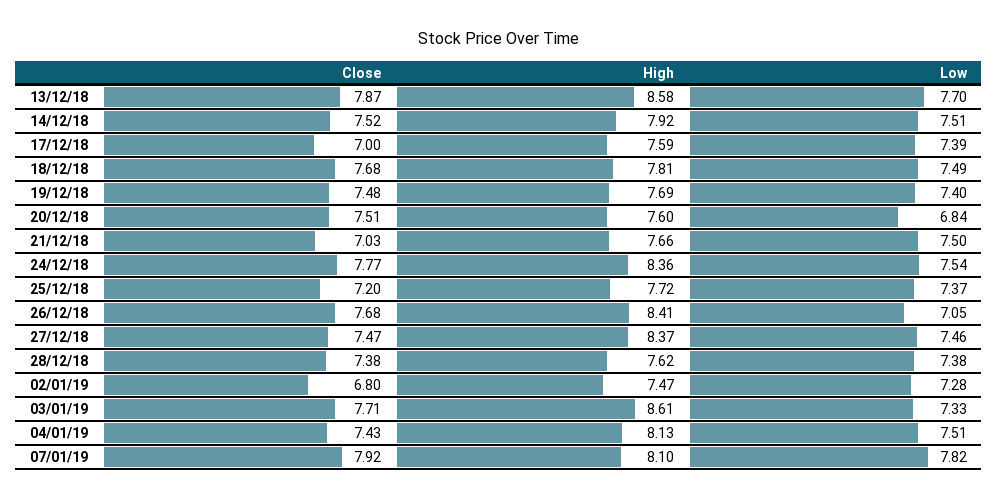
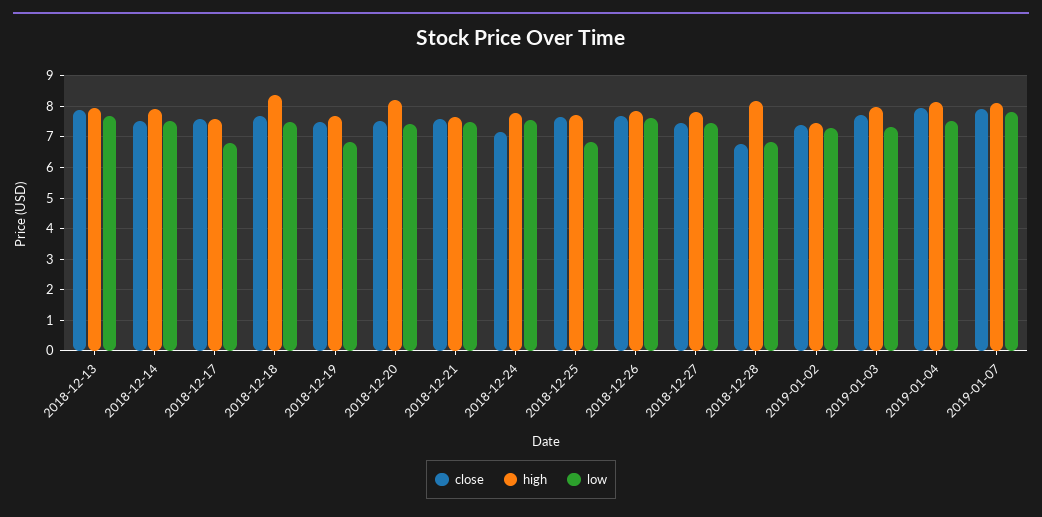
  {
    "Close": {
      "13/12/18": 7.87,
      "14/12/18": 7.52,
-     "17/12/18": 7,
+     "17/12/18": 7.6,
      "18/12/18": 7.68,
      "19/12/18": 7.48,
      "20/12/18": 7.51,
-     "21/12/18": 7.03,
+     "21/12/18": 7.6,
-     "24/12/18": 7.77,
+     "24/12/18": 7.2,
-     "25/12/18": 7.2,
+     "25/12/18": 7.6,
      "26/12/18": 7.68,
      "27/12/18": 7.47,
-     "28/12/18": 7.38,
+     "28/12/18": 6.8,
-     "02/01/19": 6.8,
+     "02/01/19": 7.4,
      "03/01/19": 7.71,
-     "04/01/19": 7.43,
+     "04/01/19": 8,
      "07/01/19": 7.92
    },
    "High": {
-     "13/12/18": 8.58,
+     "13/12/18": 8,
      "14/12/18": 7.92,
      "17/12/18": 7.59,
-     "18/12/18": 7.81,
+     "18/12/18": 8.4,
      "19/12/18": 7.69,
-     "20/12/18": 7.6,
+     "20/12/18": 8.2,
      "21/12/18": 7.66,
-     "24/12/18": 8.36,
+     "24/12/18": 7.8,
      "25/12/18": 7.72,
-     "26/12/18": 8.41,
+     "26/12/18": 7.8,
-     "27/12/18": 8.37,
+     "27/12/18": 7.8,
-     "28/12/18": 7.62,
+     "28/12/18": 8.2,
      "02/01/19": 7.47,
-     "03/01/19": 8.61,
+     "03/01/19": 8,
      "04/01/19": 8.13,
      "07/01/19": 8.1
    },
    "Low": {
      "13/12/18": 7.7,
      "14/12/18": 7.51,
-     "17/12/18": 7.39,
+     "17/12/18": 6.8,
      "18/12/18": 7.49,
-     "19/12/18": 7.4,
+     "19/12/18": 6.8,
-     "20/12/18": 6.84,
+     "20/12/18": 7.4,
      "21/12/18": 7.5,
      "24/12/18": 7.54,
-     "25/12/18": 7.37,
+     "25/12/18": 6.8,
-     "26/12/18": 7.05,
+     "26/12/18": 7.6,
      "27/12/18": 7.46,
-     "28/12/18": 7.38,
+     "28/12/18": 6.8,
      "02/01/19": 7.28,
      "03/01/19": 7.33,
      "04/01/19": 7.51,
      "07/01/19": 7.82
    }
  }

